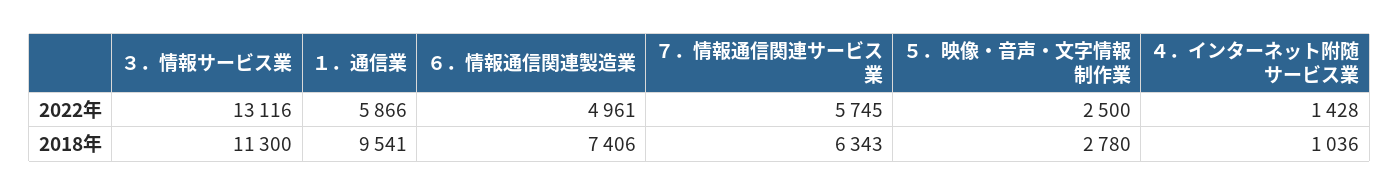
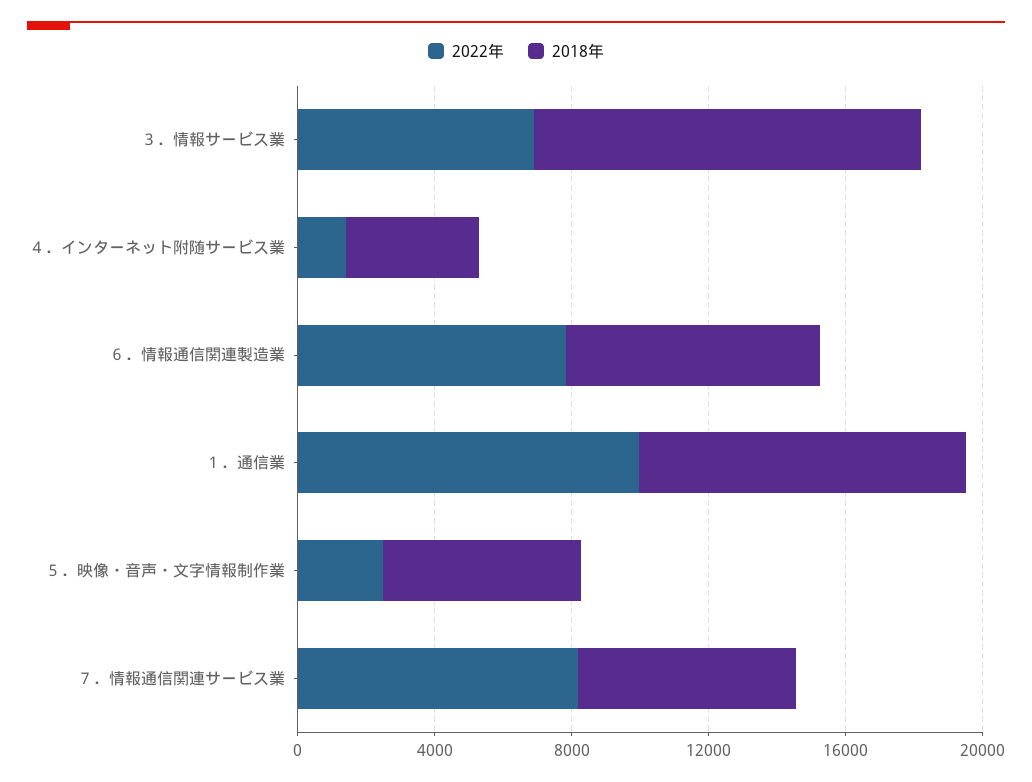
  {
    "2022年": {
-     "３．情報サービス業": 13116,
+     "３．情報サービス業": 7000,
-     "１．通信業": 5866,
+     "１．通信業": 10000,
-     "６．情報通信関連製造業": 4961,
+     "６．情報通信関連製造業": 8000,
-     "７．情報通信関連サービス業": 5745,
+     "７．情報通信関連サービス業": 8000,
      "５．映像・音声・文字情報制作業": 2500,
      "４．インターネット附随サービス業": 1428
    },
    "2018年": {
      "３．情報サービス業": 11300,
      "１．通信業": 9541,
      "６．情報通信関連製造業": 7406,
      "７．情報通信関連サービス業": 6343,
-     "５．映像・音声・文字情報制作業": 2780,
+     "５．映像・音声・文字情報制作業": 6000,
-     "４．インターネット附随サービス業": 1036
+     "４．インターネット附随サービス業": 4000
    }
  }

